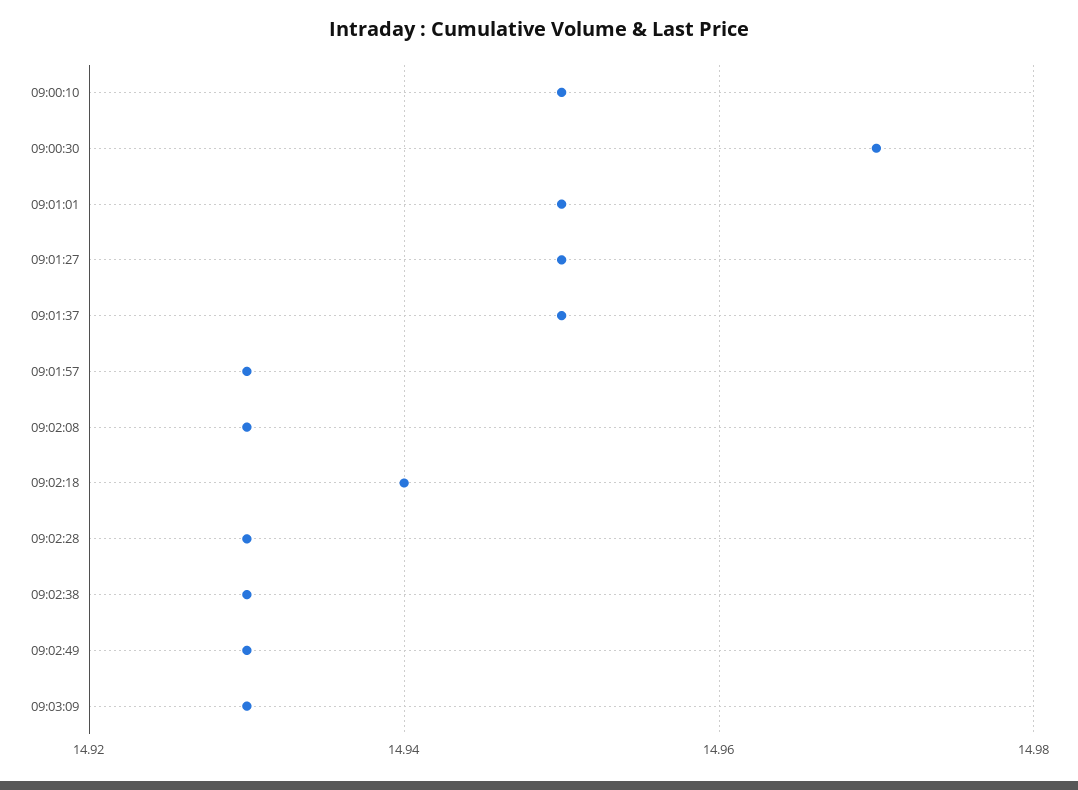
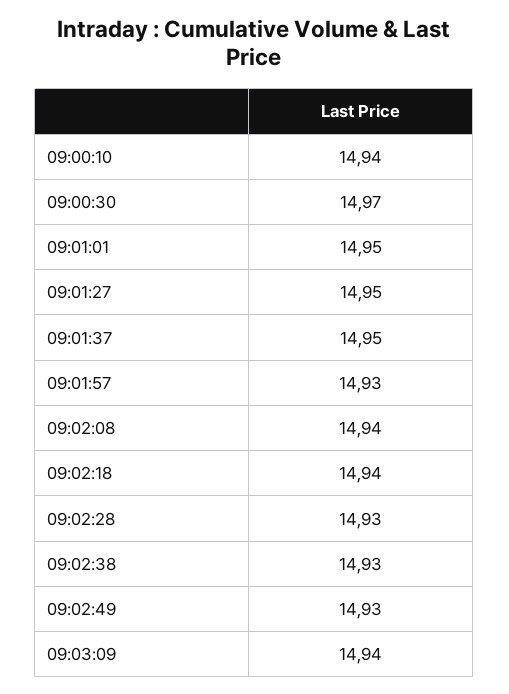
  {
-   "09:00:10": 14.95,
+   "09:00:10": 14.94,
    "09:00:30": 14.97,
    "09:01:01": 14.95,
    "09:01:27": 14.95,
    "09:01:37": 14.95,
    "09:01:57": 14.93,
-   "09:02:08": 14.93,
+   "09:02:08": 14.94,
    "09:02:18": 14.94,
    "09:02:28": 14.93,
    "09:02:38": 14.93,
    "09:02:49": 14.93,
-   "09:03:09": 14.93
+   "09:03:09": 14.94
  }

